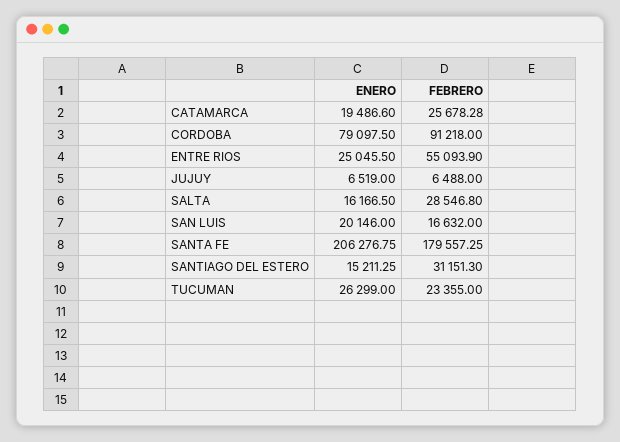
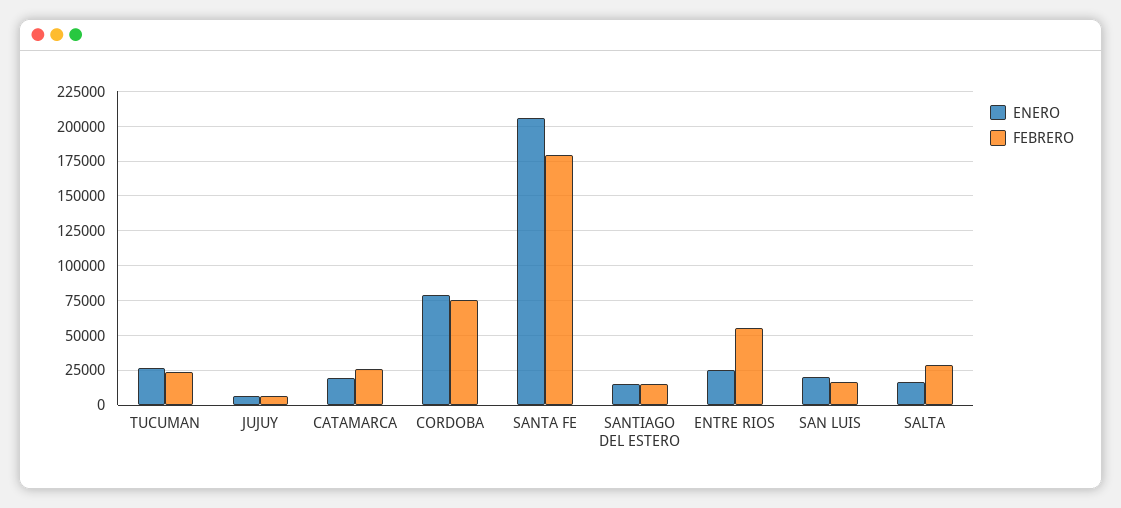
  {
    "ENERO": {
      "CATAMARCA": 19486.6,
      "CORDOBA": 79097.5,
      "ENTRE RIOS": 25045.5,
      "JUJUY": 6519,
      "SALTA": 16166.5,
      "SAN LUIS": 20146,
      "SANTA FE": 206276.75,
      "SANTIAGO DEL ESTERO": 15211.25,
      "TUCUMAN": 26299
    },
    "FEBRERO": {
      "CATAMARCA": 25678.28,
-     "CORDOBA": 91218,
+     "CORDOBA": 75000,
      "ENTRE RIOS": 55093.9,
      "JUJUY": 6488,
      "SALTA": 28546.8,
      "SAN LUIS": 16632,
      "SANTA FE": 179557.25,
-     "SANTIAGO DEL ESTERO": 31151.3,
+     "SANTIAGO DEL ESTERO": 15000,
      "TUCUMAN": 23355
    }
  }

